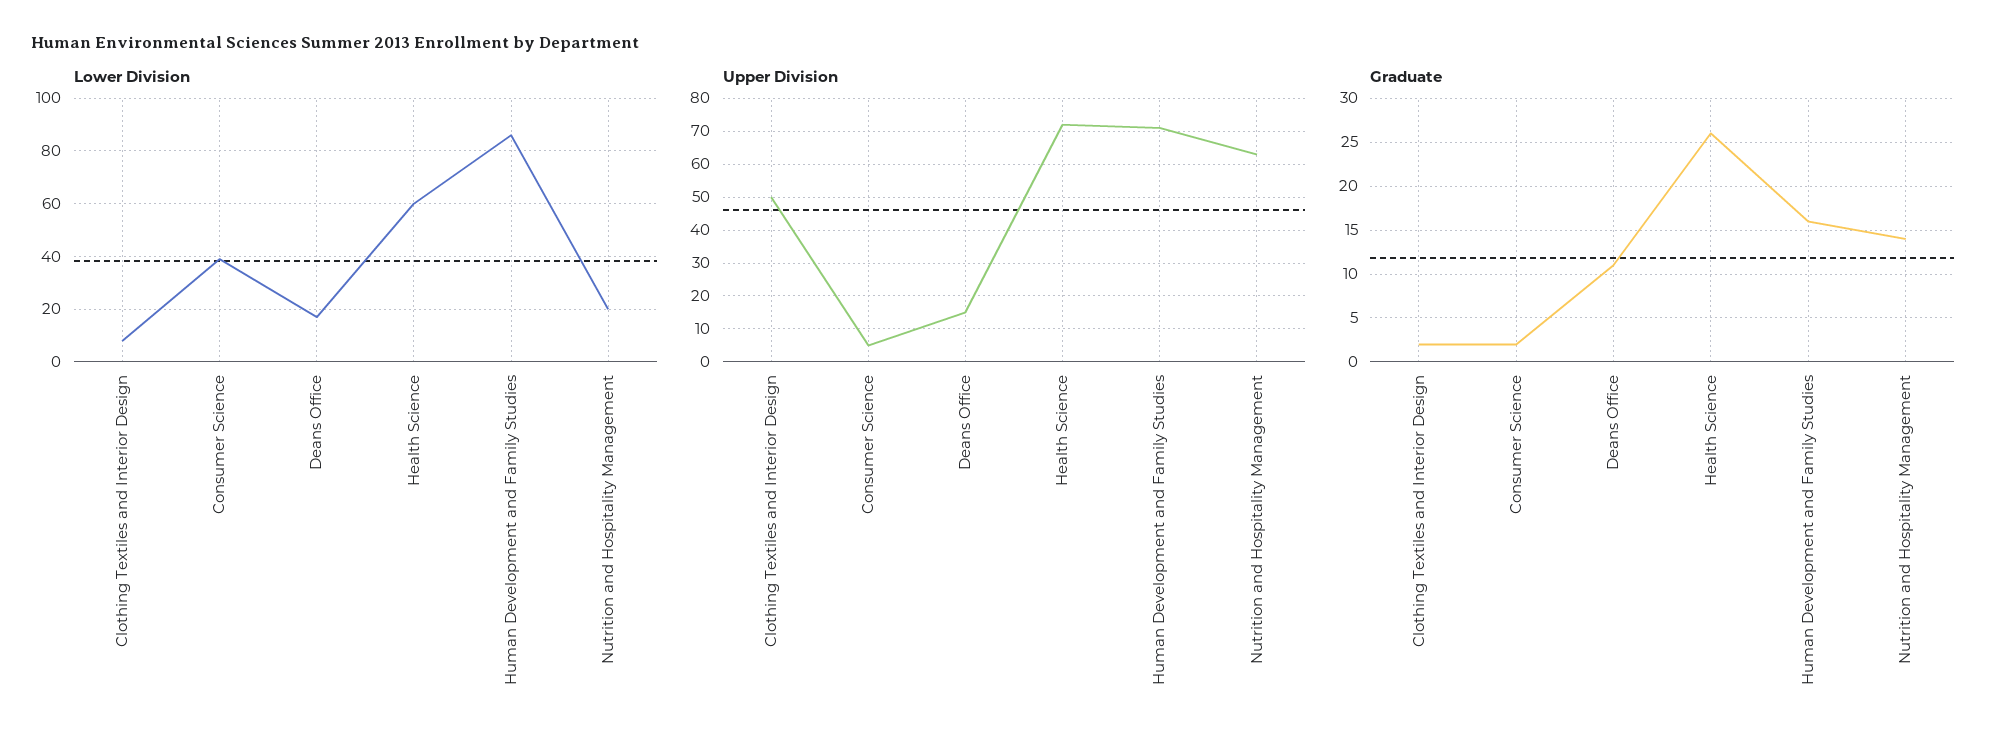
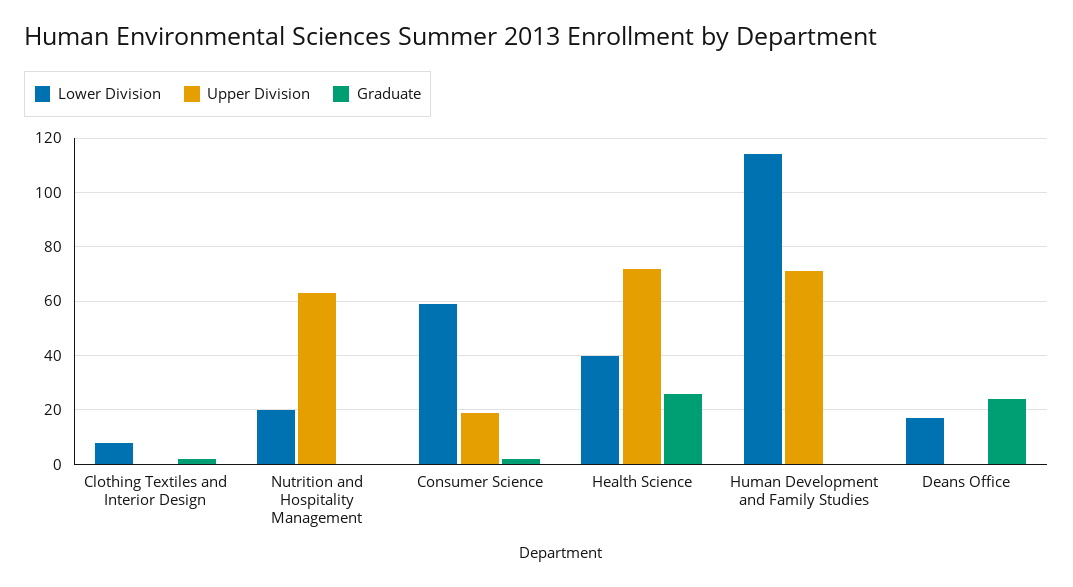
  {
    "Lower Division": {
      "Clothing Textiles and Interior Design": 10,
-     "Consumer Science": 40,
+     "Consumer Science": 60,
      "Deans Office": 15,
-     "Health Science": 60,
+     "Health Science": 40,
-     "Human Development and Family Studies": 85,
+     "Human Development and Family Studies": 115,
      "Nutrition and Hospitality Management": 20
    },
    "Upper Division": {
-     "Clothing Textiles and Interior Design": 50,
+     "Clothing Textiles and Interior Design": 0,
-     "Consumer Science": 5,
+     "Consumer Science": 20,
-     "Deans Office": 15,
+     "Deans Office": 0,
      "Health Science": 70,
      "Human Development and Family Studies": 70,
      "Nutrition and Hospitality Management": 65
    },
    "Graduate": {
      "Clothing Textiles and Interior Design": 2,
      "Consumer Science": 2,
-     "Deans Office": 11,
+     "Deans Office": 25,
      "Health Science": 26,
-     "Human Development and Family Studies": 16,
+     "Human Development and Family Studies": 0,
-     "Nutrition and Hospitality Management": 14
+     "Nutrition and Hospitality Management": 0
    }
  }

